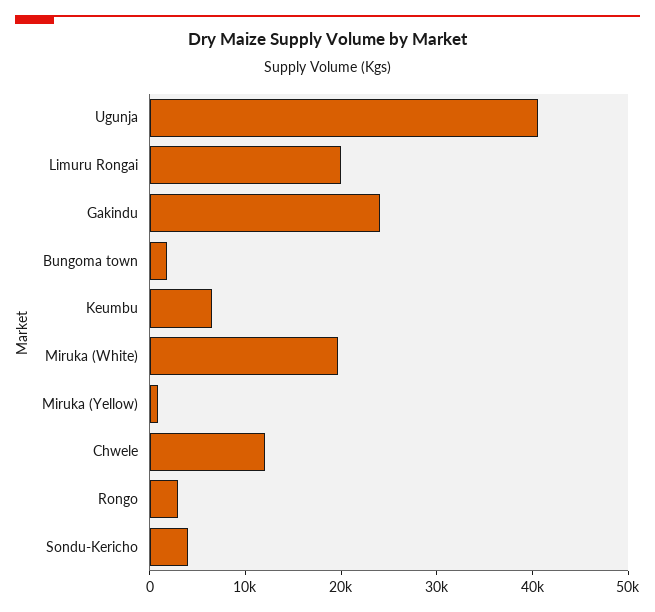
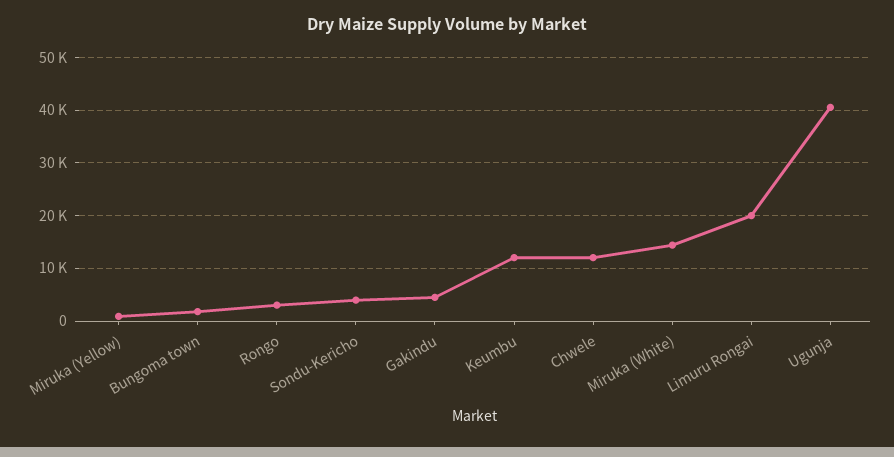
  {
    "Ugunja": 40000,
    "Limuru Rongai": 20000,
-   "Gakindu": 24000,
+   "Gakindu": 4000,
    "Bungoma town": 2000,
-   "Keumbu": 6000,
+   "Keumbu": 12000,
-   "Miruka (White)": 20000,
+   "Miruka (White)": 14000,
    "Miruka (Yellow)": 0,
    "Chwele": 12000,
    "Rongo": 4000,
    "Sondu-Kericho": 4000
  }

